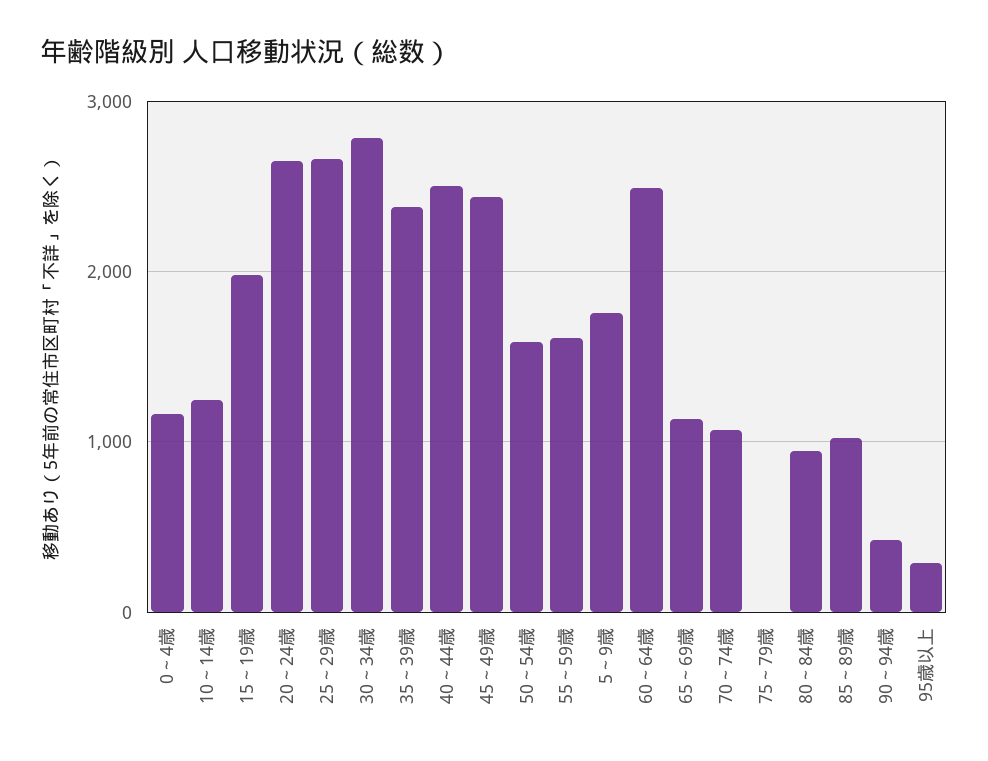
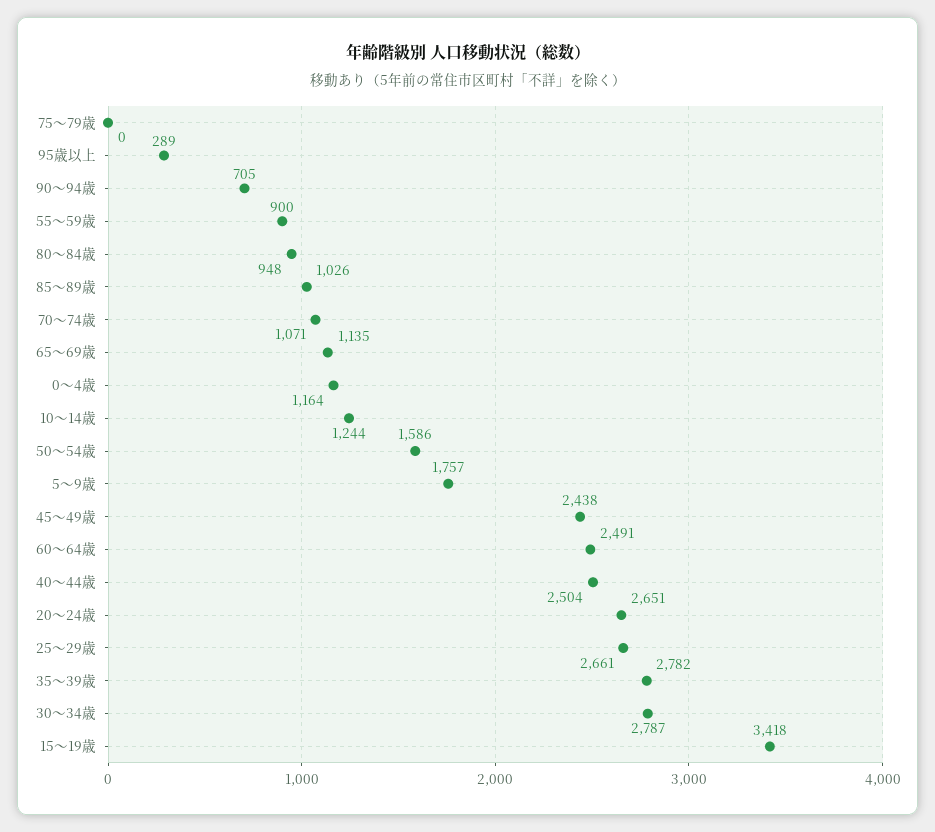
  {
    "0～4歳": 1164,
    "10～14歳": 1244,
-   "15～19歳": 2000,
+   "15～19歳": 3418,
    "20～24歳": 2651,
    "25～29歳": 2661,
    "30～34歳": 2787,
-   "35～39歳": 2400,
+   "35～39歳": 2782,
    "40～44歳": 2504,
    "45～49歳": 2438,
    "50～54歳": 1586,
-   "55～59歳": 1600,
+   "55～59歳": 900,
    "5～9歳": 1757,
    "60～64歳": 2491,
    "65～69歳": 1135,
    "70～74歳": 1071,
    "75～79歳": 0,
    "80～84歳": 948,
    "85～89歳": 1026,
-   "90～94歳": 400,
+   "90～94歳": 705,
    "95歳以上": 289
  }

